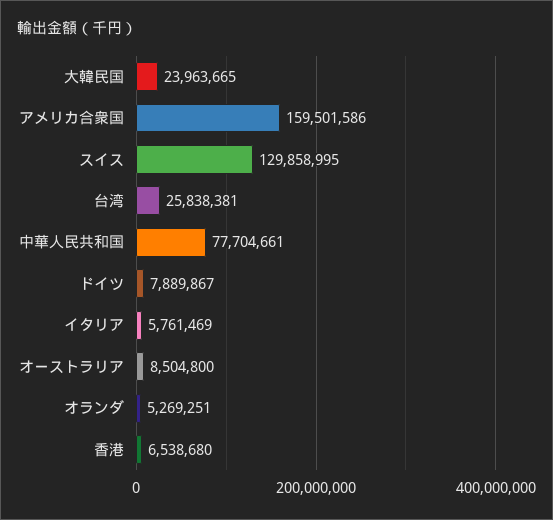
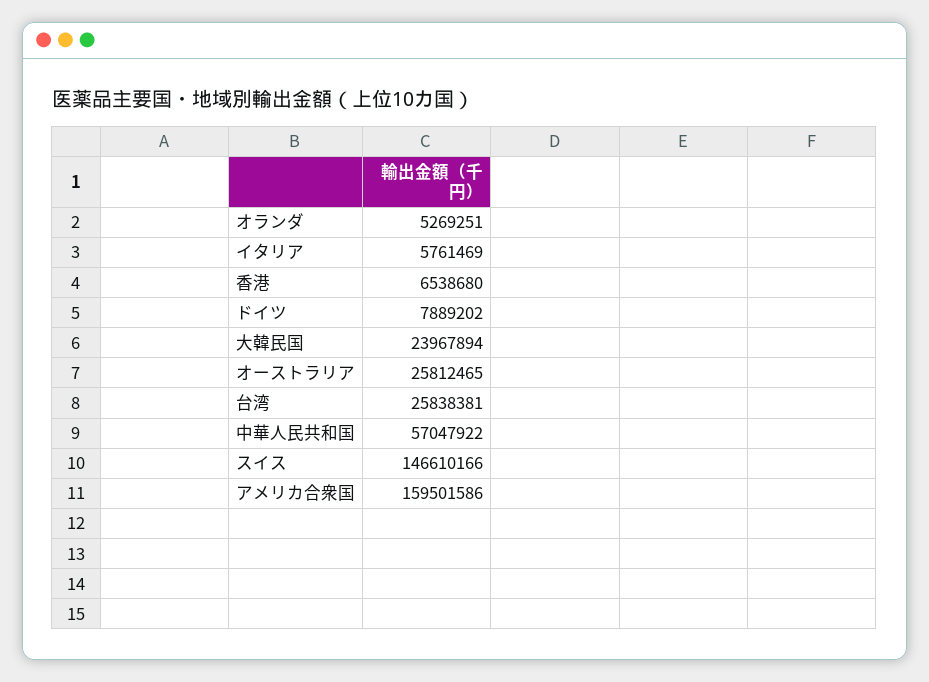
  {
-   "大韓民国": 23963665,
+   "大韓民国": 23967894,
    "アメリカ合衆国": 159501586,
-   "スイス": 129858995,
+   "スイス": 146610166,
    "台湾": 25838381,
-   "中華人民共和国": 77704661,
+   "中華人民共和国": 57047922,
-   "ドイツ": 7889867,
+   "ドイツ": 7889202,
    "イタリア": 5761469,
-   "オーストラリア": 8504800,
+   "オーストラリア": 25812465,
    "オランダ": 5269251,
    "香港": 6538680
  }

